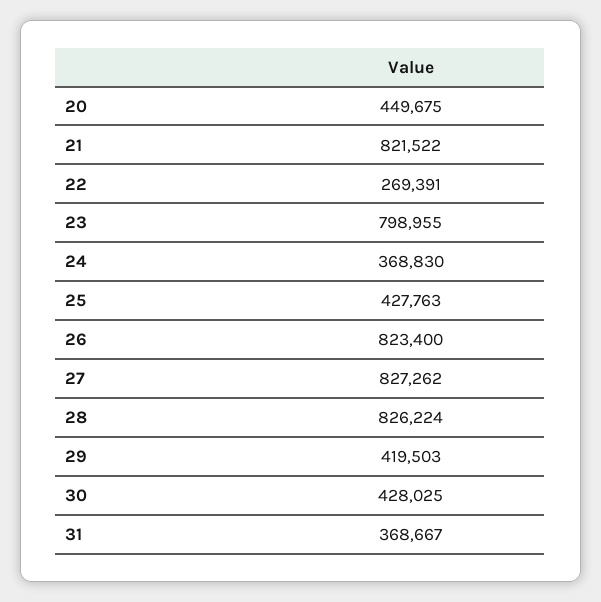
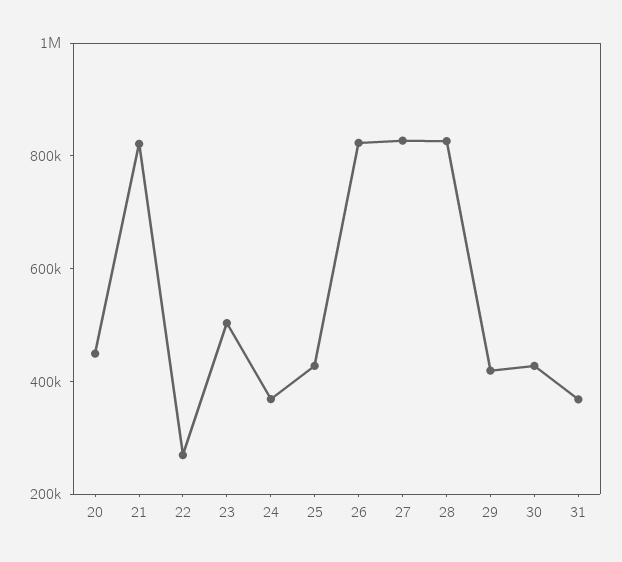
  {
    "20": 449675,
    "21": 821522,
    "22": 269391,
-   "23": 798955,
+   "23": 500000,
    "24": 368830,
    "25": 427763,
    "26": 823400,
    "27": 827262,
    "28": 826224,
    "29": 419503,
    "30": 428025,
    "31": 368667
  }

